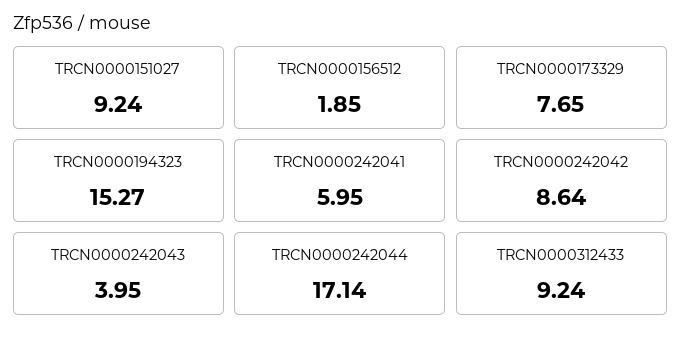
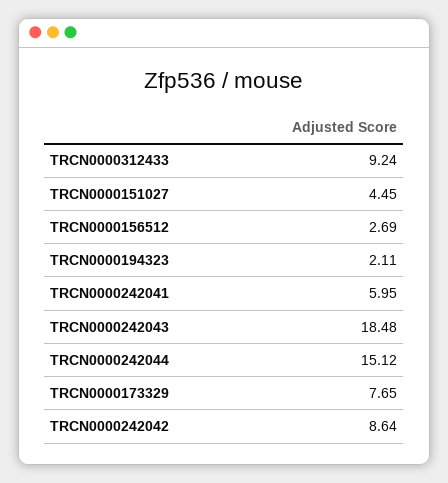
  {
-   "TRCN0000151027": 9.24,
+   "TRCN0000151027": 4.45,
-   "TRCN0000156512": 1.85,
+   "TRCN0000156512": 2.69,
    "TRCN0000173329": 7.65,
-   "TRCN0000194323": 15.27,
+   "TRCN0000194323": 2.11,
    "TRCN0000242041": 5.95,
    "TRCN0000242042": 8.64,
-   "TRCN0000242043": 3.95,
+   "TRCN0000242043": 18.48,
-   "TRCN0000242044": 17.14,
+   "TRCN0000242044": 15.12,
    "TRCN0000312433": 9.24
  }

